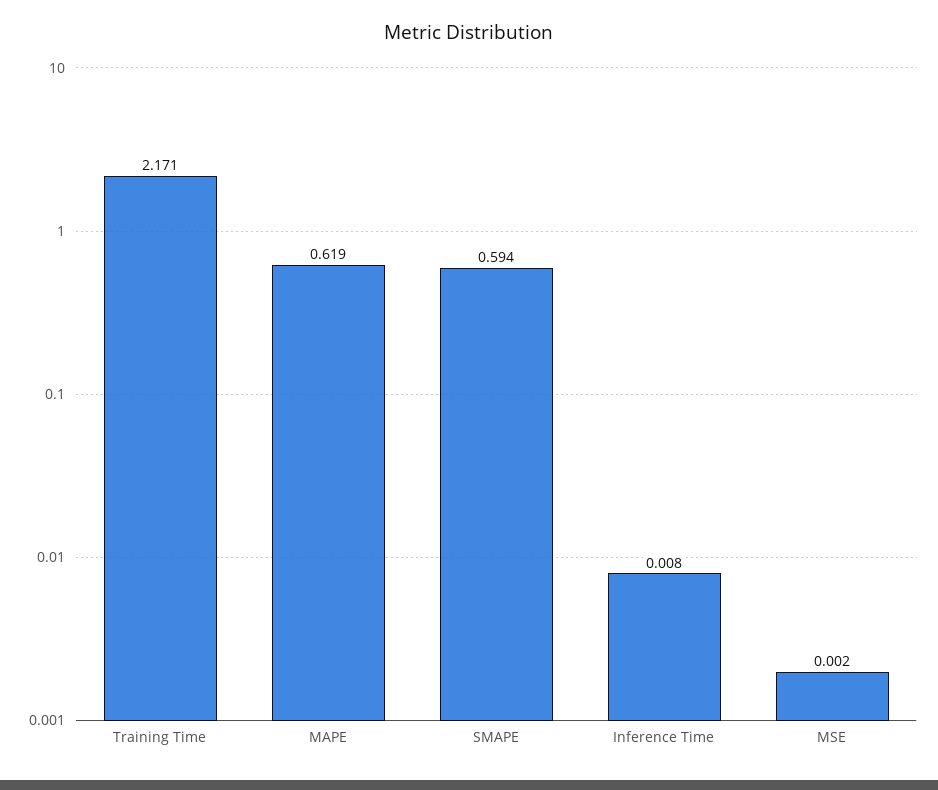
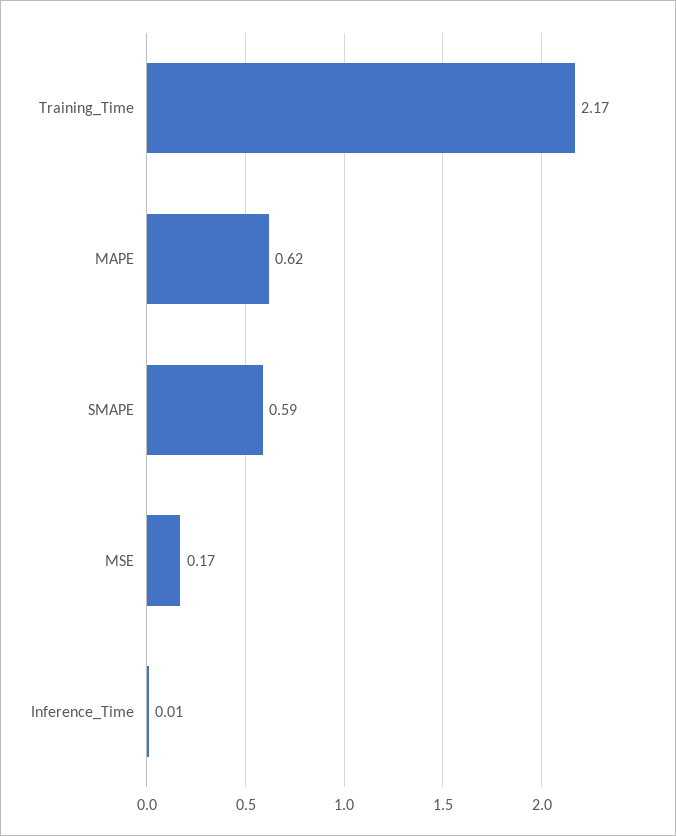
  {
    "Training Time": 2.171,
    "MAPE": 0.619,
    "SMAPE": 0.594,
    "Inference Time": 0.008,
-   "MSE": 0.002
+   "MSE": 0.17
  }

